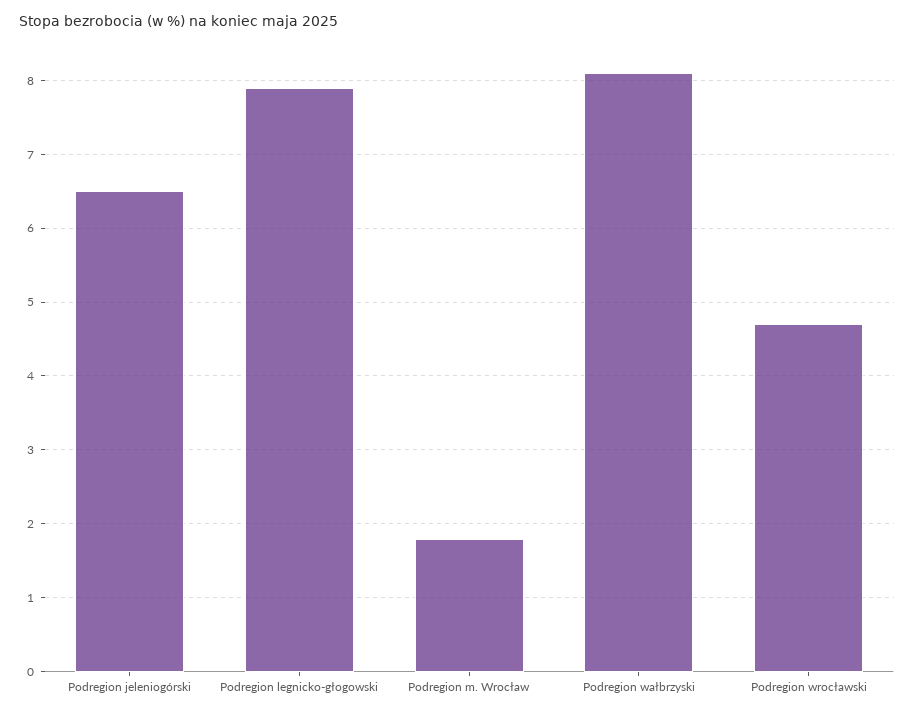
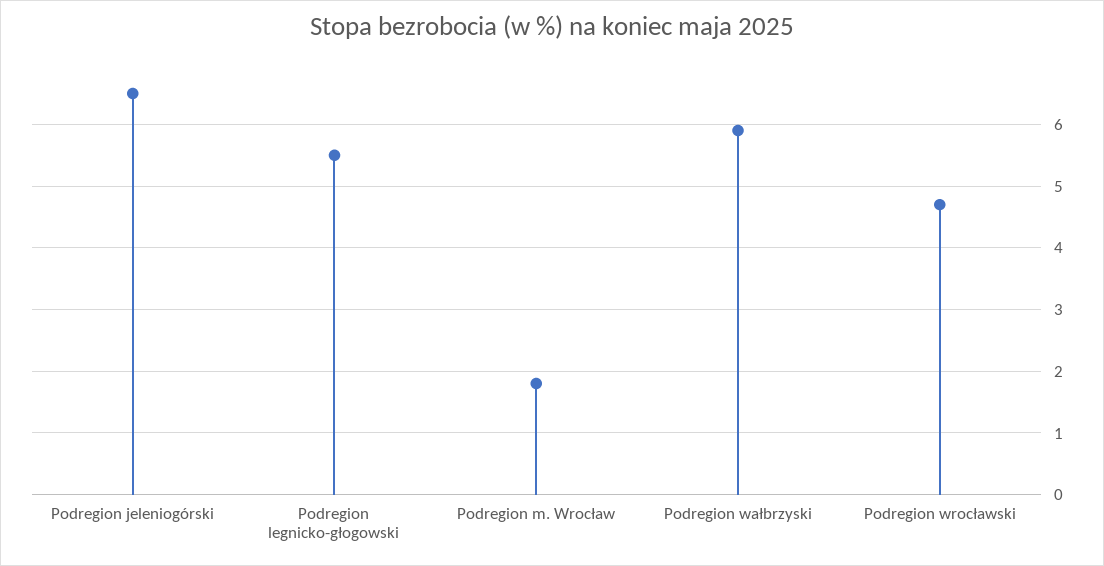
  {
    "Podregion jeleniogórski": 6.5,
-   "Podregion legnicko-głogowski": 7.9,
+   "Podregion legnicko-głogowski": 5.5,
    "Podregion m. Wrocław": 1.8,
-   "Podregion wałbrzyski": 8.1,
+   "Podregion wałbrzyski": 5.9,
    "Podregion wrocławski": 4.7
  }

